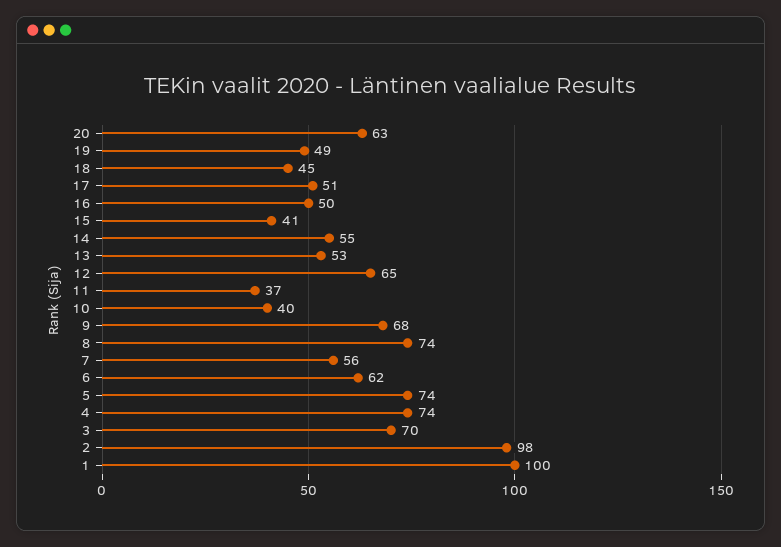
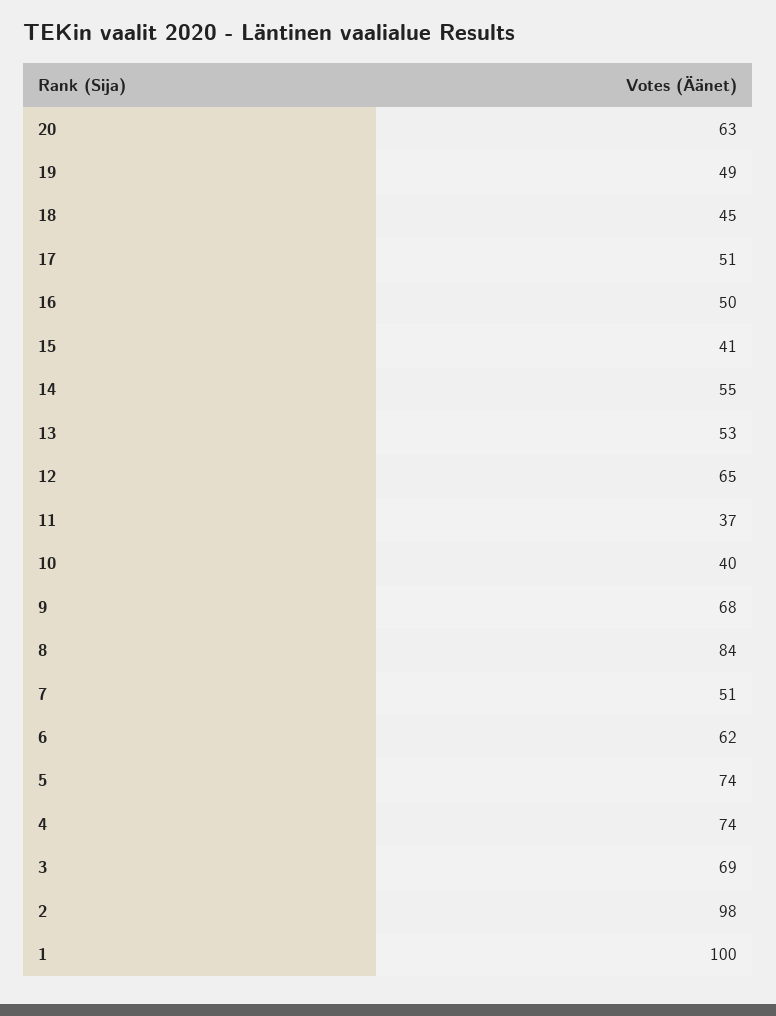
  {
    "20": 63,
    "19": 49,
    "18": 45,
    "17": 51,
    "16": 50,
    "15": 41,
    "14": 55,
    "13": 53,
    "12": 65,
    "11": 37,
    "10": 40,
    "9": 68,
-   "8": 74,
+   "8": 84,
-   "7": 56,
+   "7": 51,
    "6": 62,
    "5": 74,
    "4": 74,
-   "3": 70,
+   "3": 69,
    "2": 98,
    "1": 100
  }

